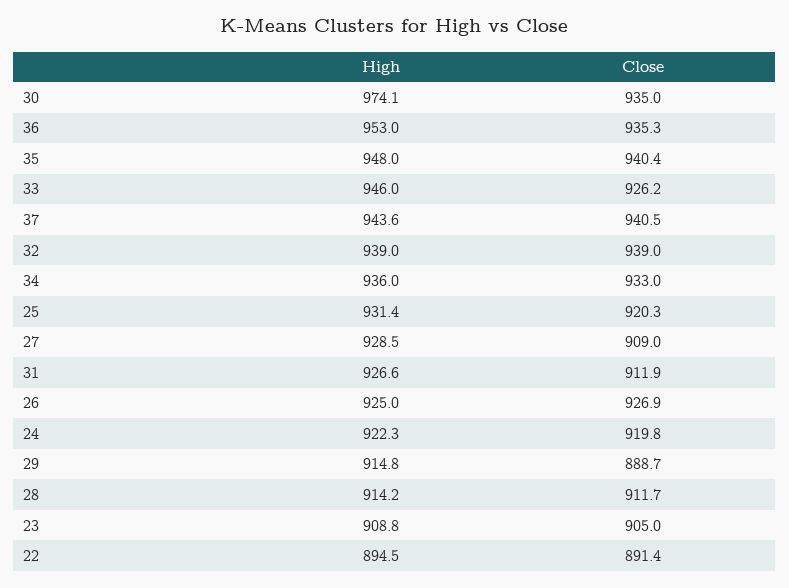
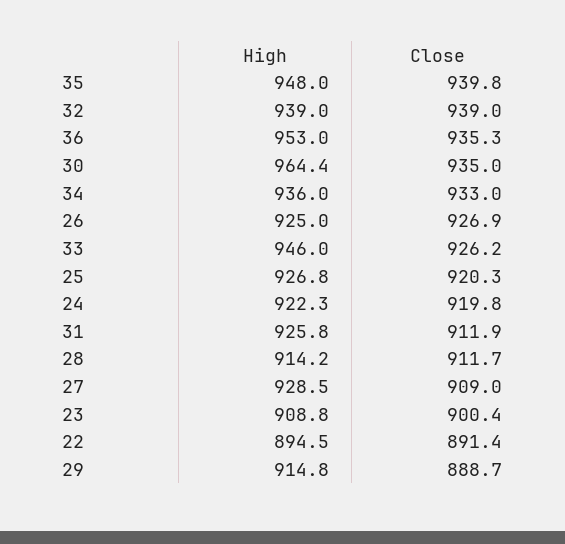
  {
    "High": {
-     "30": 974.1,
+     "30": 964.4,
      "36": 953,
      "35": 948,
      "33": 946,
-     "37": 943.6,
      "32": 939,
      "34": 936,
-     "25": 931.4,
+     "25": 926.8,
      "27": 928.5,
-     "31": 926.6,
+     "31": 925.8,
      "26": 925,
      "24": 922.3,
      "29": 914.8,
      "28": 914.2,
      "23": 908.8,
      "22": 894.5
    },
    "Close": {
      "30": 935,
      "36": 935.3,
-     "35": 940.4,
+     "35": 939.8,
      "33": 926.2,
-     "37": 940.5,
      "32": 939,
      "34": 933,
      "25": 920.3,
      "27": 909,
      "31": 911.9,
      "26": 926.9,
      "24": 919.8,
      "29": 888.7,
      "28": 911.7,
-     "23": 905,
+     "23": 900.4,
      "22": 891.4
    }
  }

